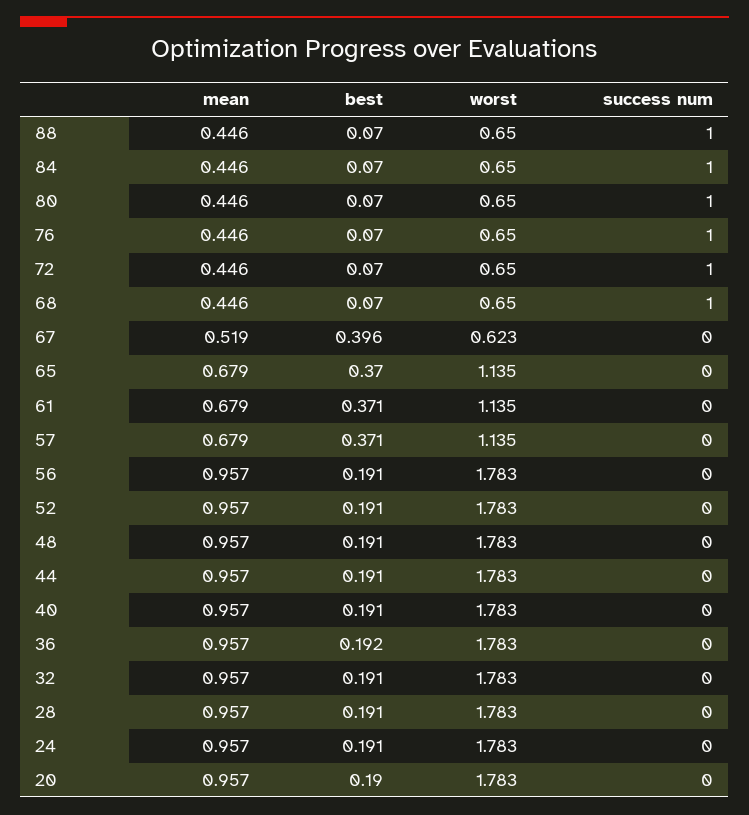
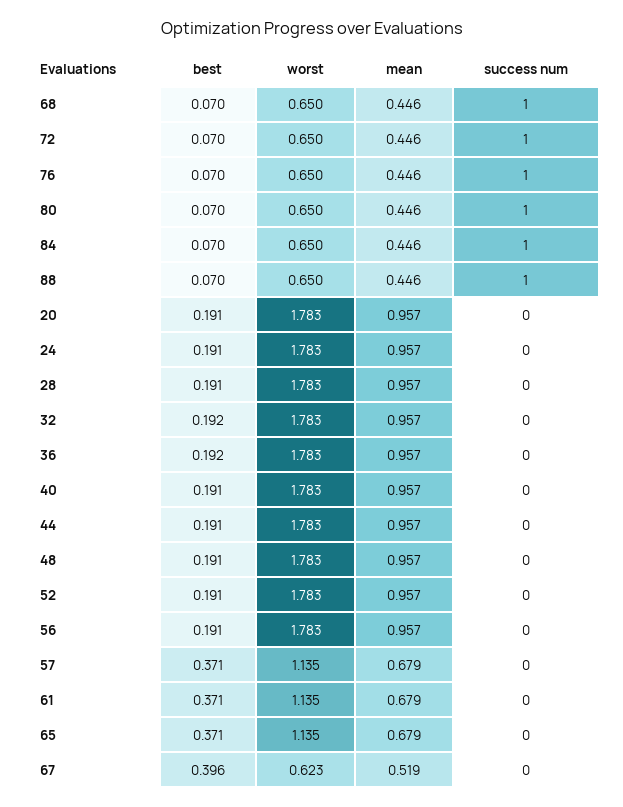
  {
    "mean": {
      "88": 0.446,
      "84": 0.446,
      "80": 0.446,
      "76": 0.446,
      "72": 0.446,
      "68": 0.446,
      "67": 0.519,
      "65": 0.679,
      "61": 0.679,
      "57": 0.679,
      "56": 0.957,
      "52": 0.957,
      "48": 0.957,
      "44": 0.957,
      "40": 0.957,
      "36": 0.957,
      "32": 0.957,
      "28": 0.957,
      "24": 0.957,
      "20": 0.957
    },
    "best": {
      "88": 0.07,
      "84": 0.07,
      "80": 0.07,
      "76": 0.07,
      "72": 0.07,
      "68": 0.07,
      "67": 0.396,
-     "65": 0.37,
+     "65": 0.371,
      "61": 0.371,
      "57": 0.371,
      "56": 0.191,
      "52": 0.191,
      "48": 0.191,
      "44": 0.191,
      "40": 0.191,
      "36": 0.192,
-     "32": 0.191,
+     "32": 0.192,
      "28": 0.191,
      "24": 0.191,
-     "20": 0.19
+     "20": 0.191
    },
    "worst": {
      "88": 0.65,
      "84": 0.65,
      "80": 0.65,
      "76": 0.65,
      "72": 0.65,
      "68": 0.65,
      "67": 0.623,
      "65": 1.135,
      "61": 1.135,
      "57": 1.135,
      "56": 1.783,
      "52": 1.783,
      "48": 1.783,
      "44": 1.783,
      "40": 1.783,
      "36": 1.783,
      "32": 1.783,
      "28": 1.783,
      "24": 1.783,
      "20": 1.783
    },
    "success num": {
      "88": 1,
      "84": 1,
      "80": 1,
      "76": 1,
      "72": 1,
      "68": 1,
      "67": 0,
      "65": 0,
      "61": 0,
      "57": 0,
      "56": 0,
      "52": 0,
      "48": 0,
      "44": 0,
      "40": 0,
      "36": 0,
      "32": 0,
      "28": 0,
      "24": 0,
      "20": 0
    }
  }

